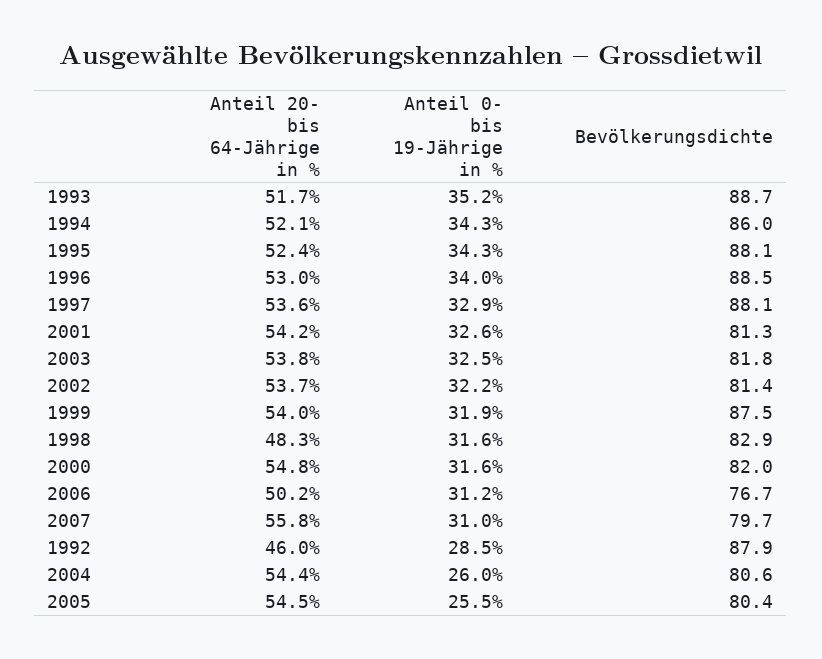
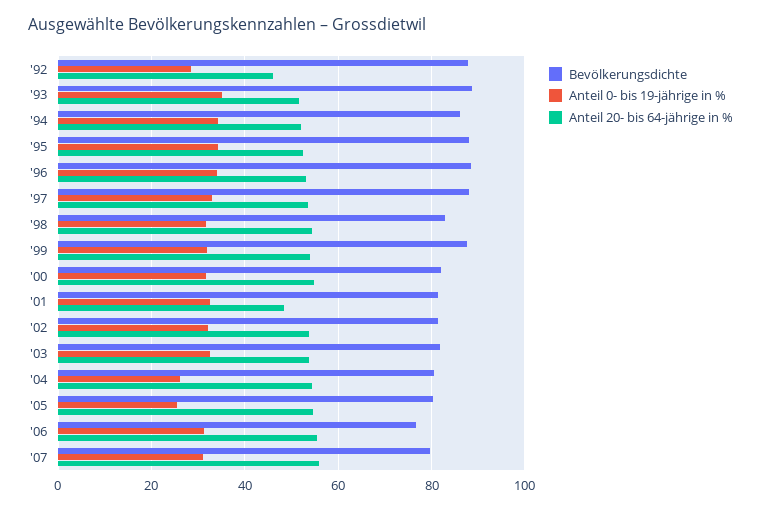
  {
    "Anteil 20- bis 64-Jährige in %": {
      "1993": 51.7,
      "1994": 52.1,
      "1995": 52.4,
      "1996": 53,
      "1997": 53.6,
-     "2001": 54.2,
+     "2001": 48,
      "2003": 53.8,
      "2002": 53.7,
      "1999": 54,
-     "1998": 48.3,
+     "1998": 54,
      "2000": 54.8,
-     "2006": 50.2,
+     "2006": 56,
      "2007": 55.8,
      "1992": 46,
      "2004": 54.4,
      "2005": 54.5
    },
    "Anteil 0- bis 19-Jährige in %": {
      "1993": 35.2,
      "1994": 34.3,
      "1995": 34.3,
      "1996": 34,
      "1997": 32.9,
      "2001": 32.6,
      "2003": 32.5,
      "2002": 32.2,
      "1999": 31.9,
      "1998": 31.6,
      "2000": 31.6,
      "2006": 31.2,
      "2007": 31,
      "1992": 28.5,
      "2004": 26,
      "2005": 25.5
    },
    "Bevölkerungsdichte": {
      "1993": 88.7,
      "1994": 86,
      "1995": 88.1,
      "1996": 88.5,
      "1997": 88.1,
      "2001": 81.3,
      "2003": 81.8,
      "2002": 81.4,
      "1999": 87.5,
      "1998": 82.9,
      "2000": 82,
      "2006": 76.7,
      "2007": 79.7,
      "1992": 87.9,
      "2004": 80.6,
      "2005": 80.4
    }
  }

